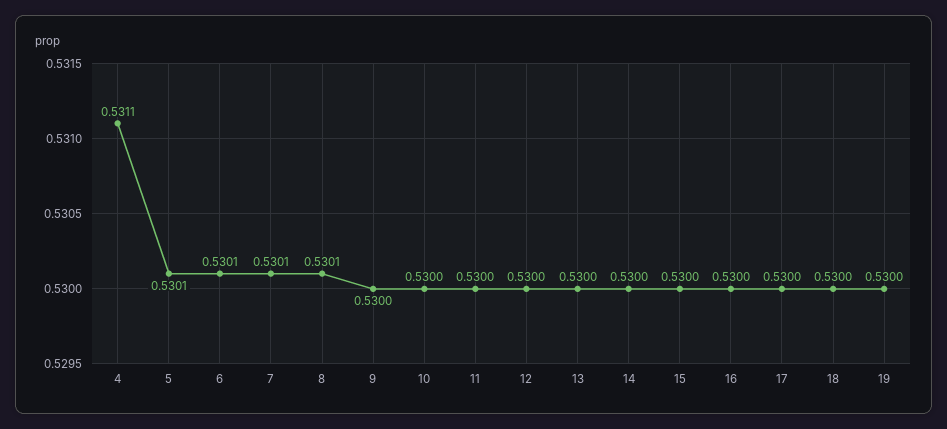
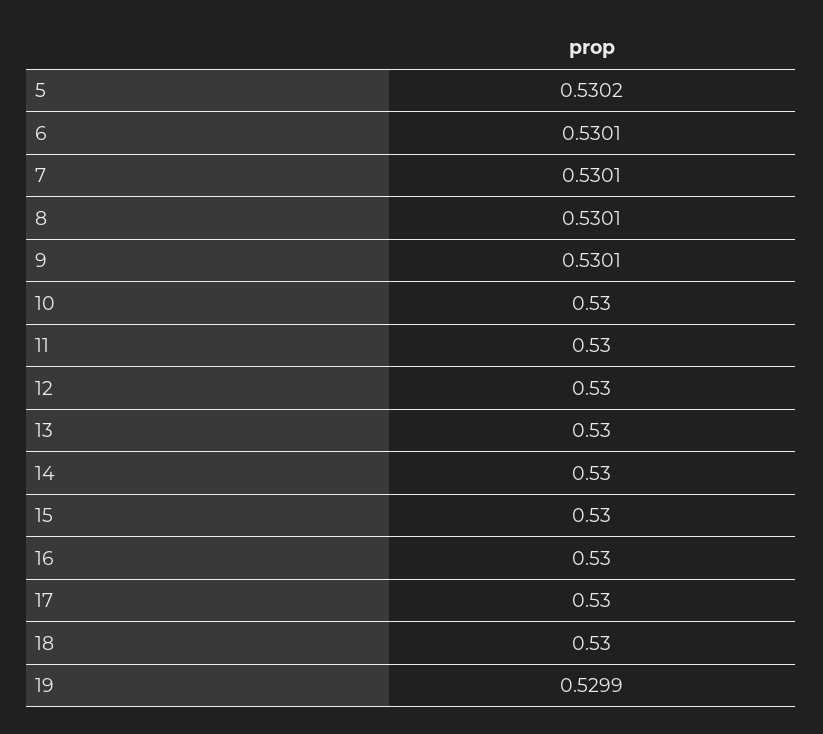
  {
-   "4": 0.5311,
-   "5": 0.5301,
+   "5": 0.5302,
    "6": 0.5301,
    "7": 0.5301,
    "8": 0.5301,
-   "9": 0.53,
+   "9": 0.5301,
    "10": 0.53,
    "11": 0.53,
    "12": 0.53,
    "13": 0.53,
    "14": 0.53,
    "15": 0.53,
    "16": 0.53,
    "17": 0.53,
    "18": 0.53,
-   "19": 0.53
+   "19": 0.5299
  }

